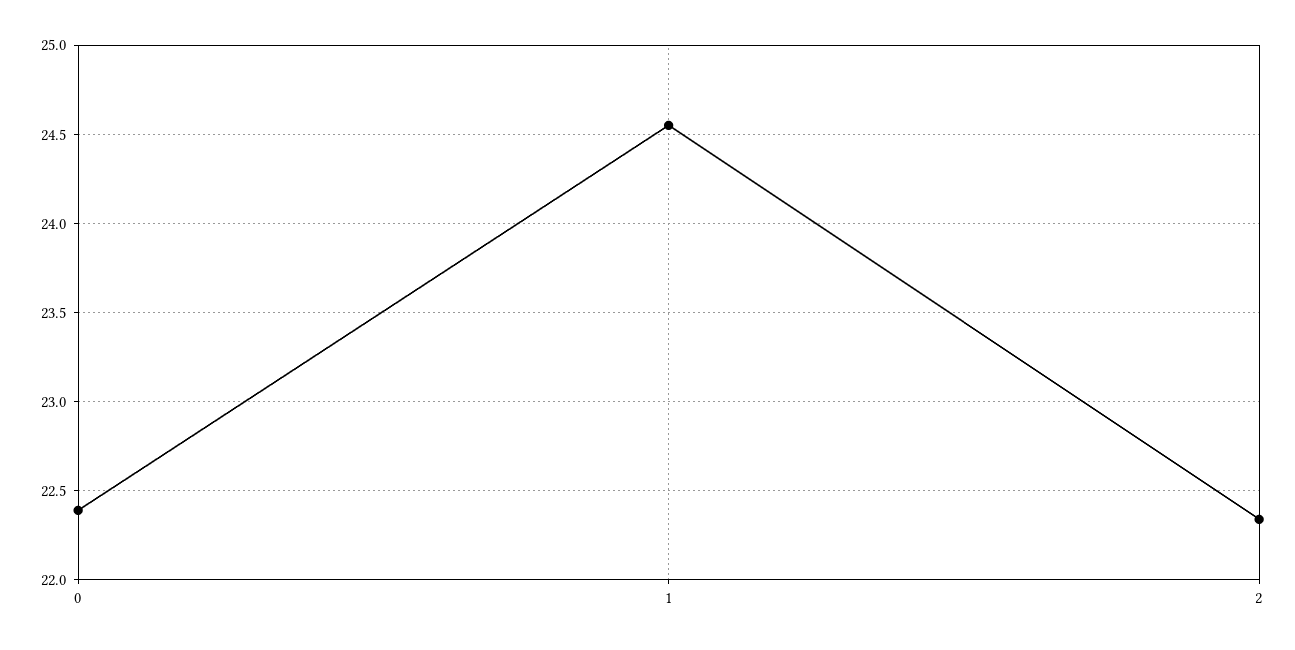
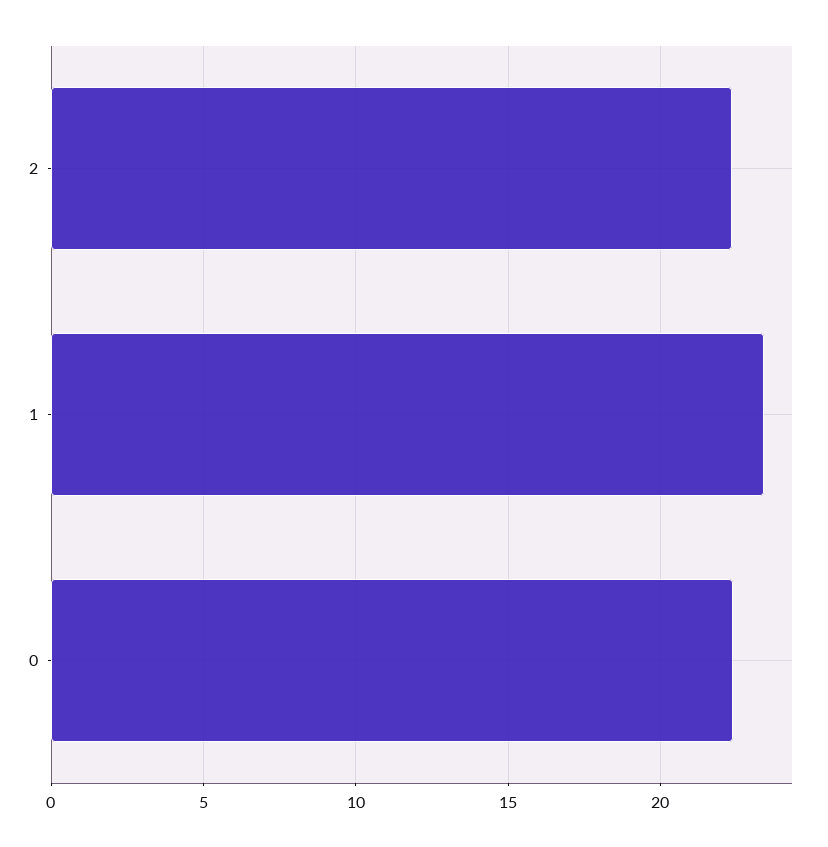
  {
    "0": 22.4,
-   "1": 24.55,
+   "1": 23.5,
    "2": 22.35
  }

